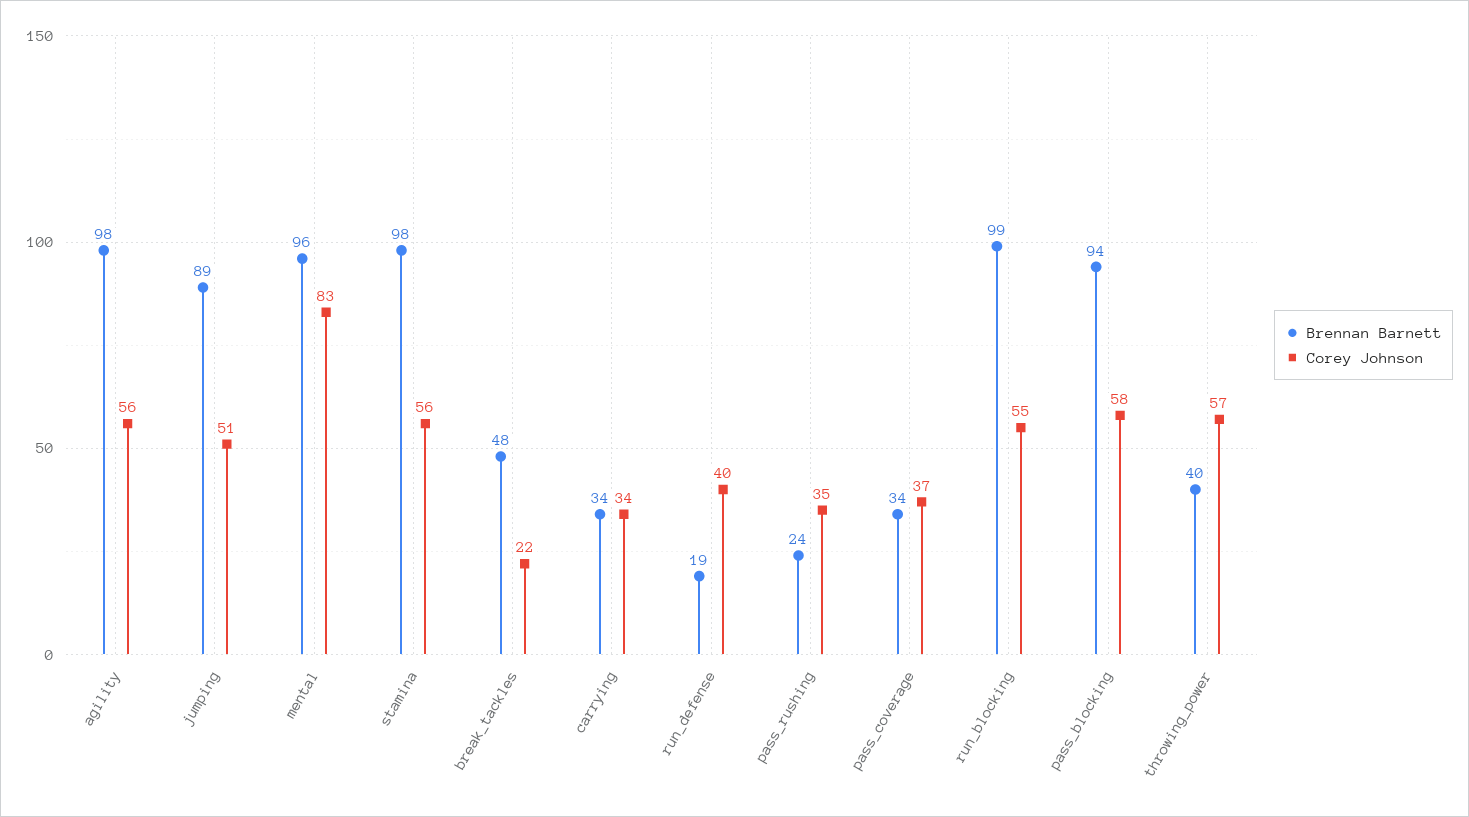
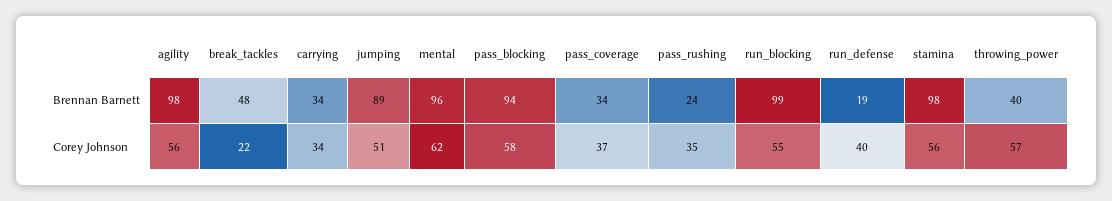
  {
    "Brennan Barnett": {
      "agility": 98,
      "jumping": 89,
      "mental": 96,
      "stamina": 98,
      "break_tackles": 48,
      "carrying": 34,
      "run_defense": 19,
      "pass_rushing": 24,
      "pass_coverage": 34,
      "run_blocking": 99,
      "pass_blocking": 94,
      "throwing_power": 40
    },
    "Corey Johnson": {
      "agility": 56,
      "jumping": 51,
-     "mental": 83,
+     "mental": 62,
      "stamina": 56,
      "break_tackles": 22,
      "carrying": 34,
      "run_defense": 40,
      "pass_rushing": 35,
      "pass_coverage": 37,
      "run_blocking": 55,
      "pass_blocking": 58,
      "throwing_power": 57
    }
  }

